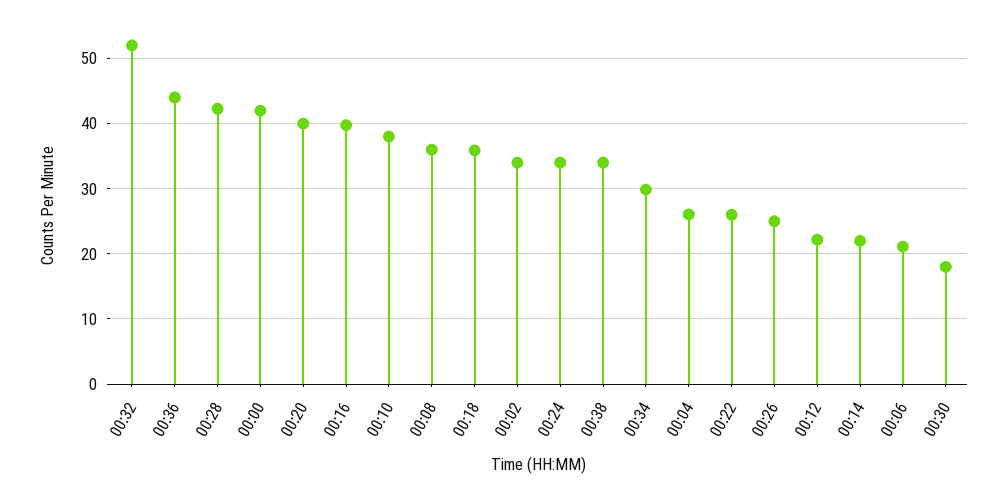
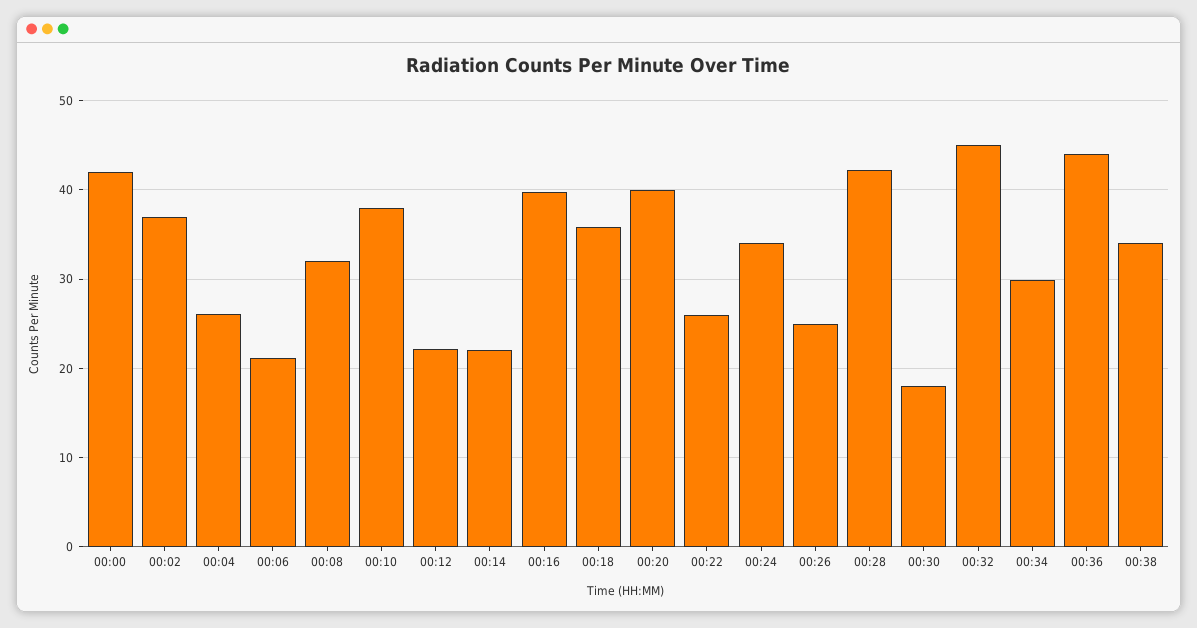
  {
-   "00:32": 52,
+   "00:32": 45,
    "00:36": 44,
    "00:28": 42,
    "00:00": 42,
    "00:20": 40,
    "00:16": 40,
    "00:10": 38,
-   "00:08": 36,
+   "00:08": 32,
    "00:18": 36,
-   "00:02": 34,
+   "00:02": 37,
    "00:24": 34,
    "00:38": 34,
    "00:34": 30,
    "00:04": 26,
    "00:22": 26,
    "00:26": 25,
    "00:12": 22,
    "00:14": 22,
    "00:06": 21,
    "00:30": 18
  }

